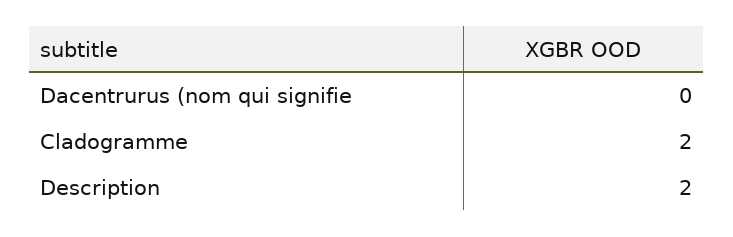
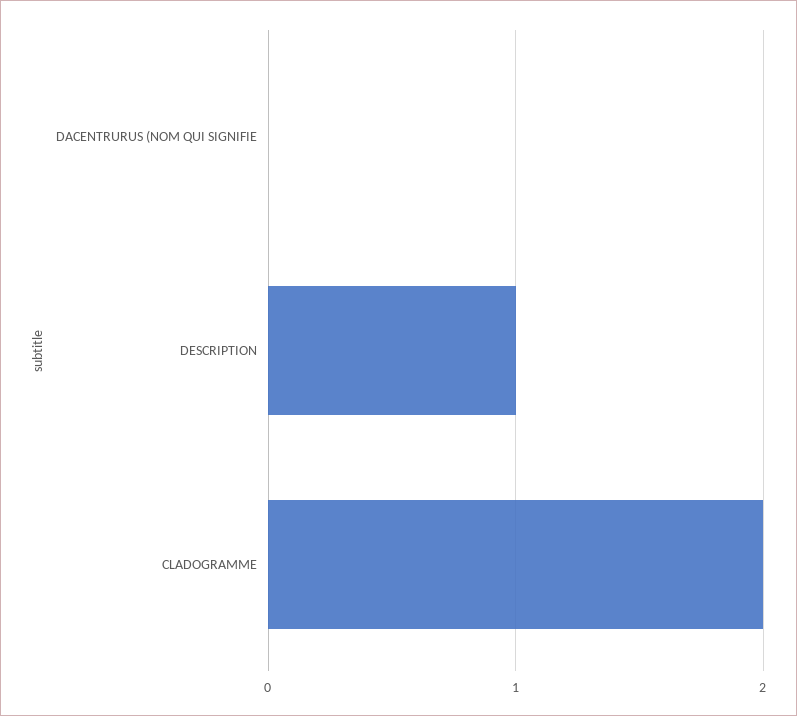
  {
    "Dacentrurus (nom qui signifie": 0,
    "Cladogramme": 2,
-   "Description": 2
+   "Description": 1
  }

